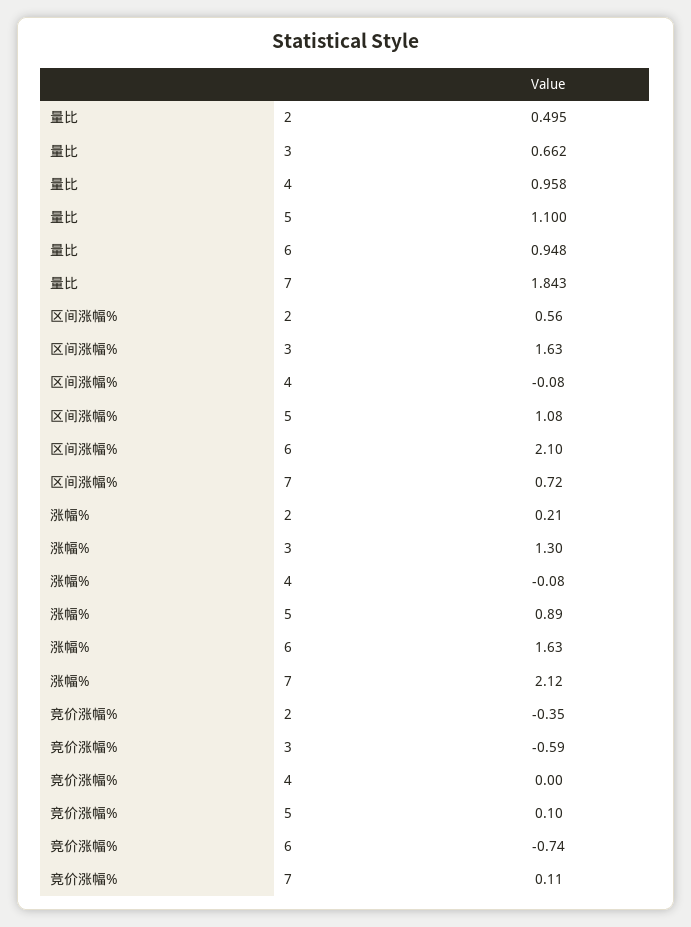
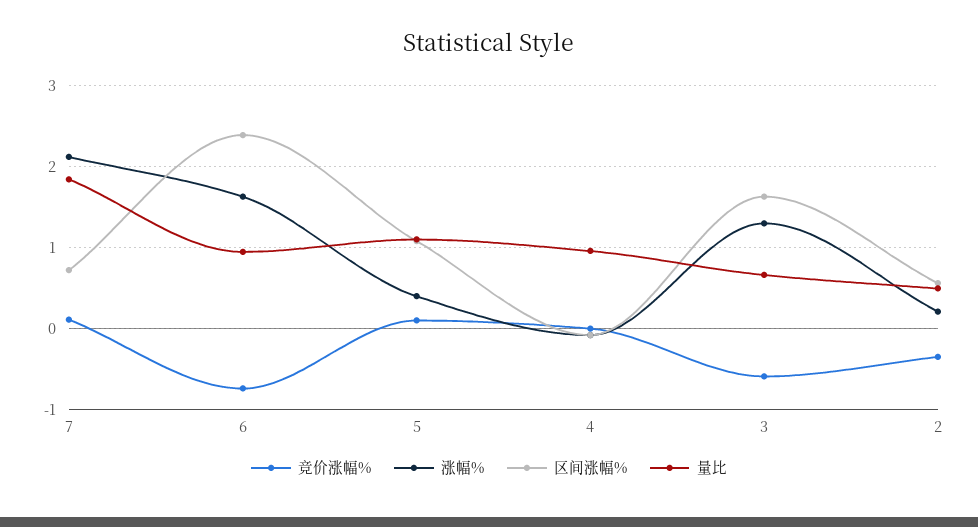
  {
    "量比": {
      "2": 0.495,
      "3": 0.662,
      "4": 0.958,
      "5": 1.1,
      "6": 0.948,
      "7": 1.843
    },
    "区间涨幅%": {
      "2": 0.56,
      "3": 1.63,
      "4": -0.08,
      "5": 1.08,
-     "6": 2.1,
+     "6": 2.4,
      "7": 0.72
    },
    "涨幅%": {
      "2": 0.21,
      "3": 1.3,
      "4": -0.08,
-     "5": 0.89,
+     "5": 0.4,
      "6": 1.63,
      "7": 2.12
    },
    "竞价涨幅%": {
      "2": -0.35,
      "3": -0.59,
      "4": 0,
      "5": 0.1,
      "6": -0.74,
      "7": 0.11
    }
  }

